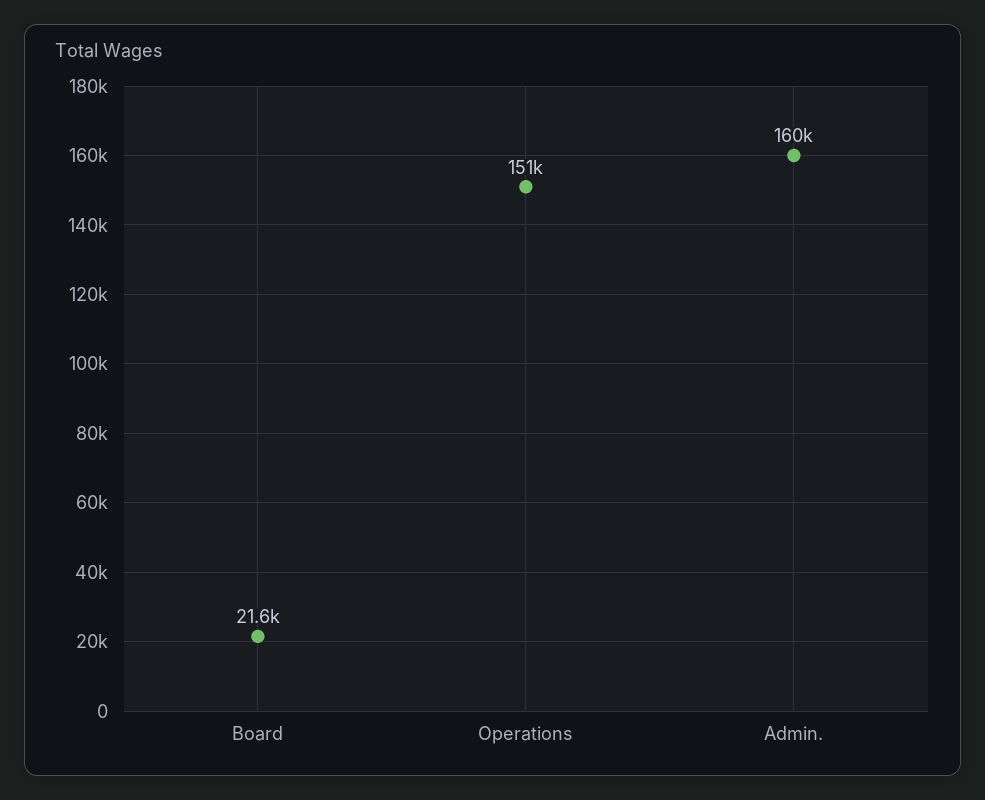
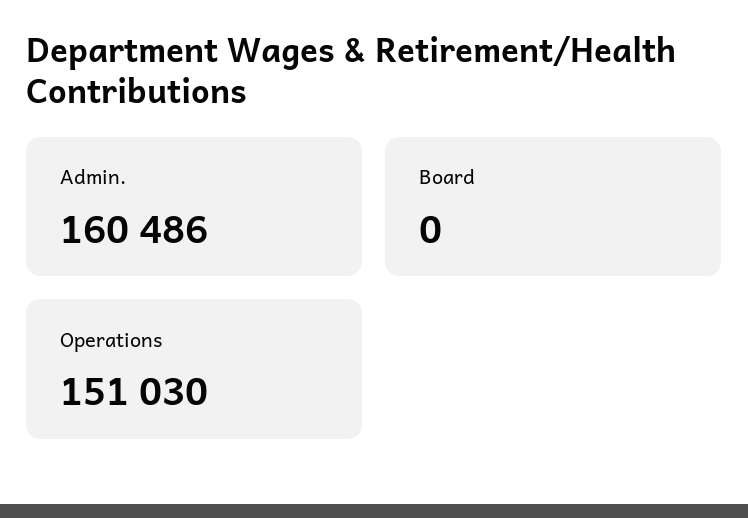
  {
-   "Board": 21600,
+   "Board": 0,
    "Operations": 151030,
    "Admin.": 160486
  }

